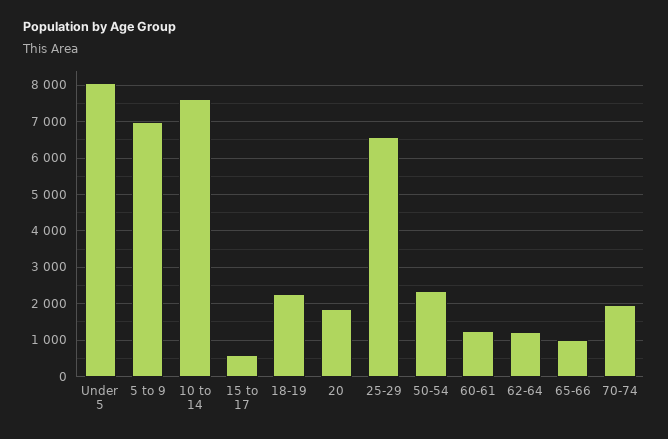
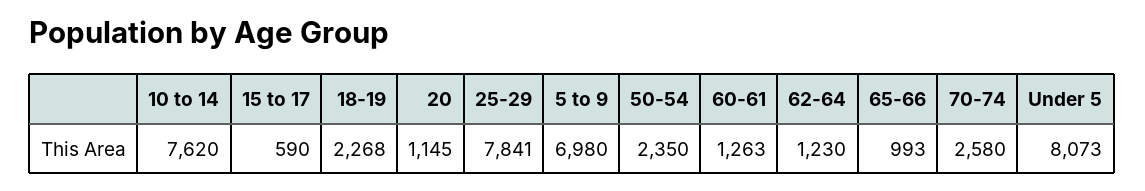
  {
    "Under 5": 8073,
    "5 to 9": 6980,
    "10 to 14": 7620,
    "15 to 17": 590,
    "18-19": 2268,
-   "20": 1800,
+   "20": 1145,
-   "25-29": 6600,
+   "25-29": 7841,
    "50-54": 2350,
    "60-61": 1263,
    "62-64": 1230,
    "65-66": 993,
-   "70-74": 2000
+   "70-74": 2580
  }

